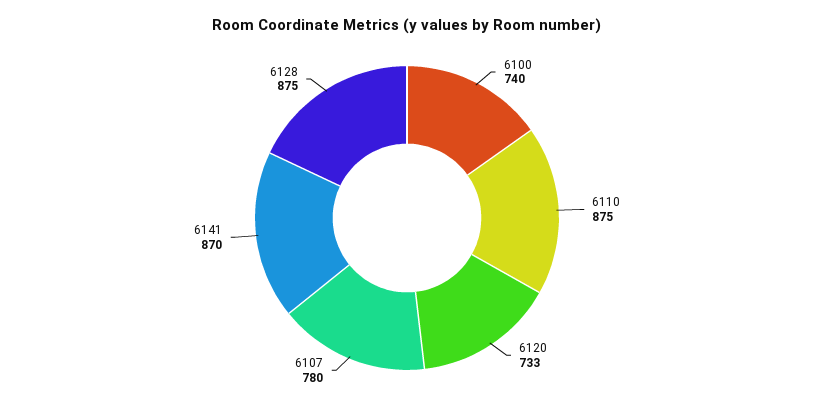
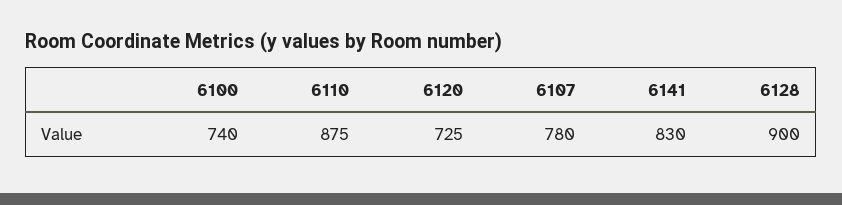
  {
    "6100": 740,
    "6110": 875,
-   "6120": 733,
+   "6120": 725,
    "6107": 780,
-   "6141": 870,
+   "6141": 830,
-   "6128": 875
+   "6128": 900
  }

